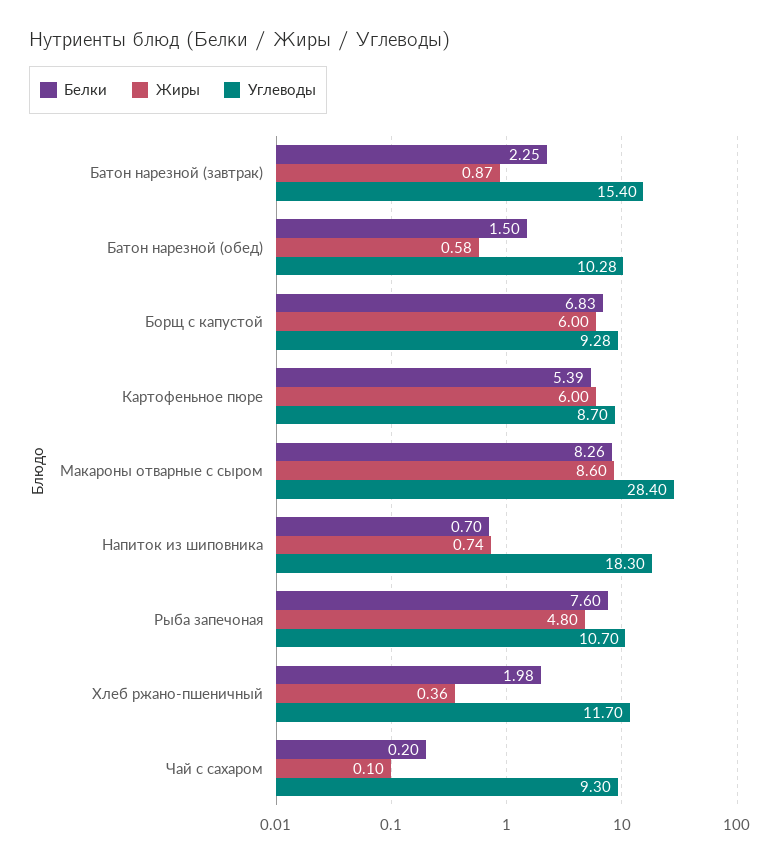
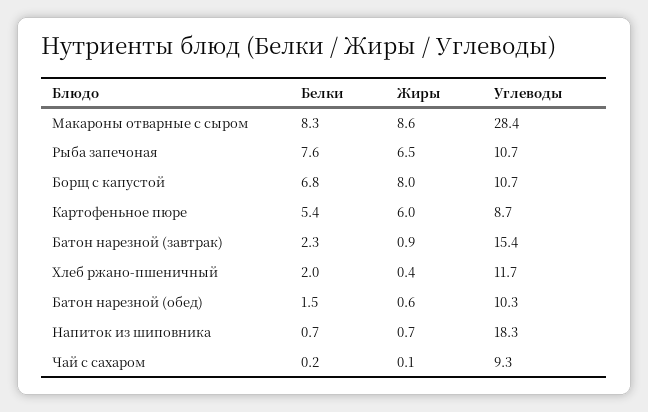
  {
    "Белки": {
      "Батон нарезной (завтрак)": 2.25,
      "Батон нарезной (обед)": 1.5,
      "Борщ с капустой": 6.83,
      "Картофеньное пюре": 5.39,
      "Макароны отварные с сыром": 8.26,
      "Напиток из шиповника": 0.7,
      "Рыба запечоная": 7.6,
      "Хлеб ржано-пшеничный": 1.98,
      "Чай с сахаром": 0.2
    },
    "Жиры": {
      "Батон нарезной (завтрак)": 0.87,
      "Батон нарезной (обед)": 0.58,
-     "Борщ с капустой": 6,
+     "Борщ с капустой": 8,
      "Картофеньное пюре": 6,
      "Макароны отварные с сыром": 8.6,
      "Напиток из шиповника": 0.74,
-     "Рыба запечоная": 4.8,
+     "Рыба запечоная": 6.5,
      "Хлеб ржано-пшеничный": 0.36,
      "Чай с сахаром": 0.1
    },
    "Углеводы": {
      "Батон нарезной (завтрак)": 15.4,
      "Батон нарезной (обед)": 10.28,
-     "Борщ с капустой": 9.28,
+     "Борщ с капустой": 10.7,
      "Картофеньное пюре": 8.7,
      "Макароны отварные с сыром": 28.4,
      "Напиток из шиповника": 18.3,
      "Рыба запечоная": 10.7,
      "Хлеб ржано-пшеничный": 11.7,
      "Чай с сахаром": 9.3
    }
  }

